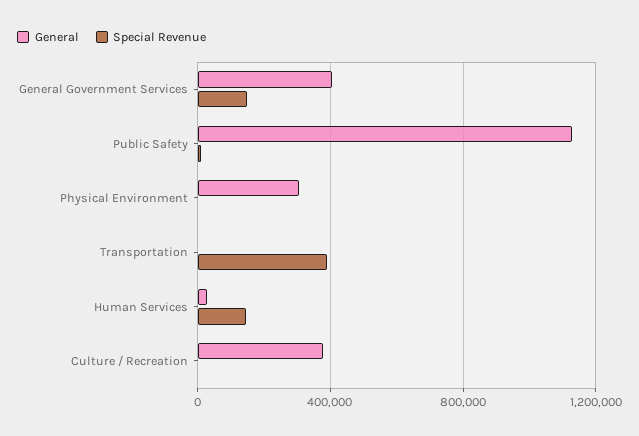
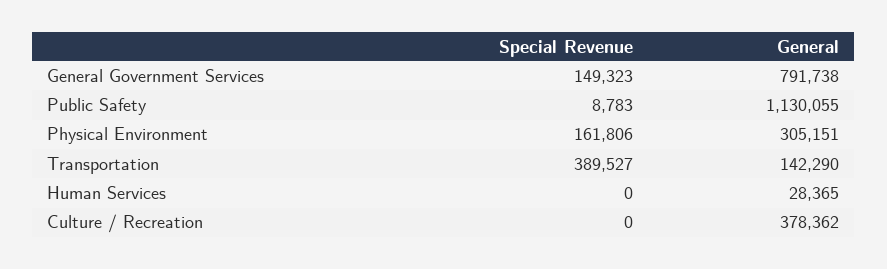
  {
    "General": {
-     "General Government Services": 400000,
+     "General Government Services": 791738,
      "Public Safety": 1130055,
      "Physical Environment": 305151,
-     "Transportation": 0,
+     "Transportation": 142290,
      "Human Services": 28365,
      "Culture / Recreation": 378362
    },
    "Special Revenue": {
      "General Government Services": 149323,
      "Public Safety": 8783,
-     "Physical Environment": 0,
+     "Physical Environment": 161806,
      "Transportation": 389527,
-     "Human Services": 150000,
+     "Human Services": 0,
      "Culture / Recreation": 0
    }
  }

